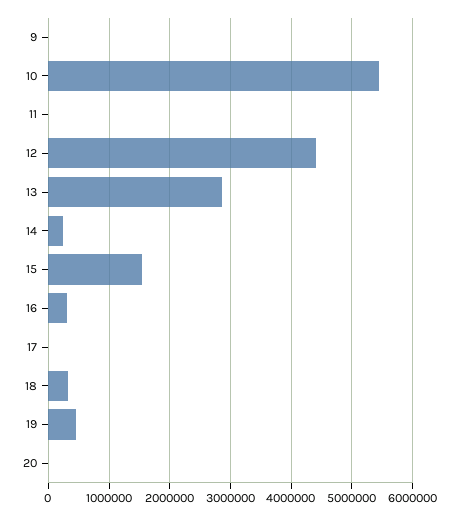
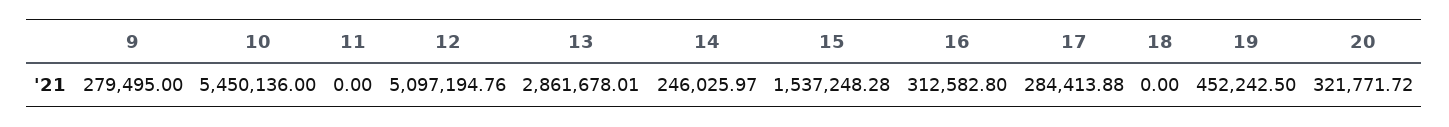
  {
-   "9": 0,
+   "9": 279495,
    "10": 5450136,
    "11": 0,
-   "12": 4400000,
+   "12": 5097194.76,
    "13": 2861678.01,
    "14": 246025.97,
    "15": 1537248.28,
    "16": 312582.8,
-   "17": 0,
+   "17": 284413.88,
-   "18": 300000,
+   "18": 0,
    "19": 452242.5,
-   "20": 0
+   "20": 321771.72
  }

